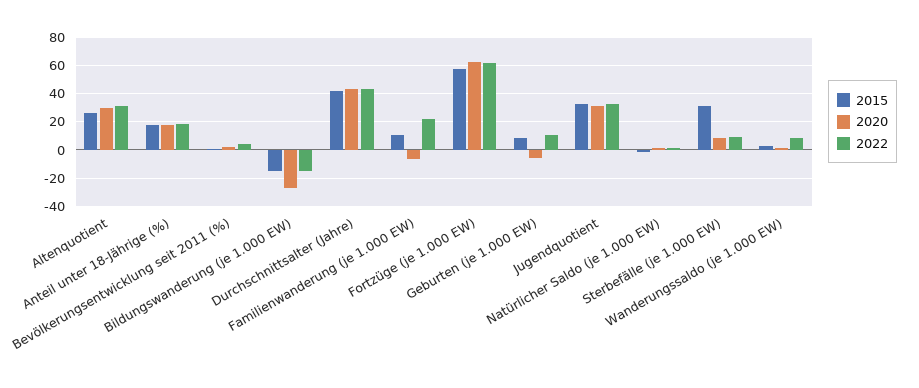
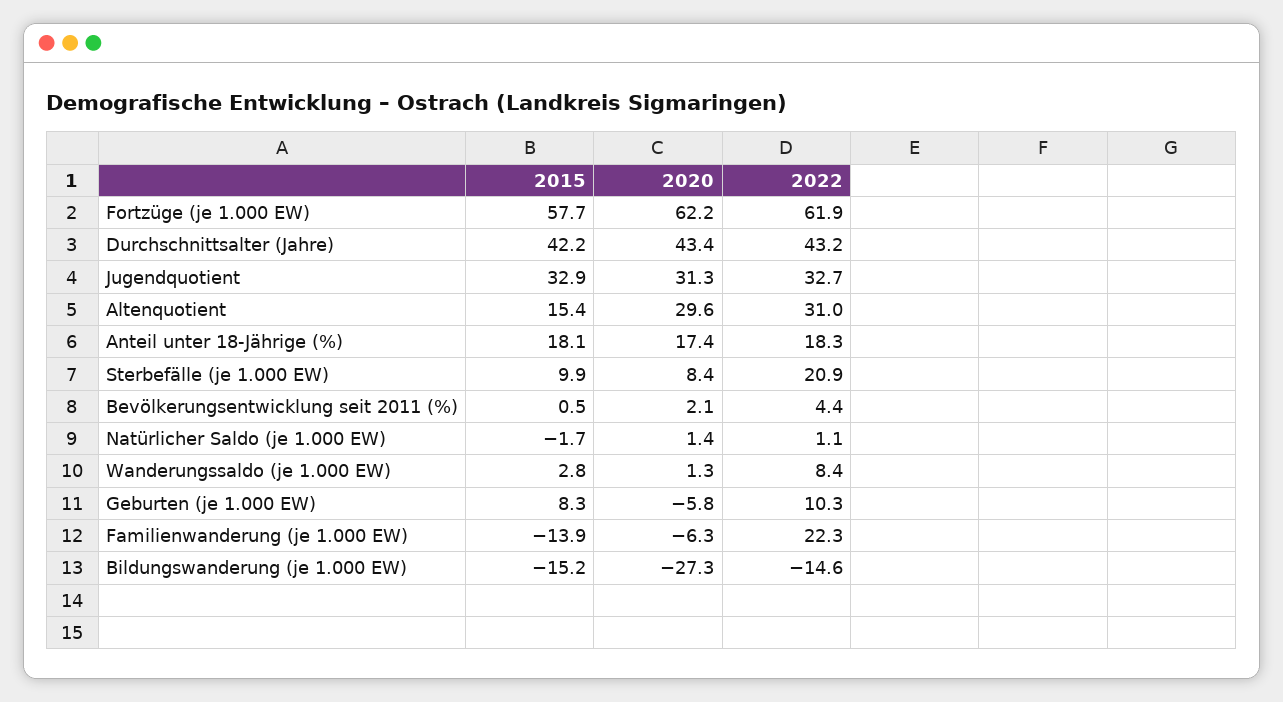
  {
    "2015": {
-     "Altenquotient": 25,
+     "Altenquotient": 15.4,
      "Anteil unter 18-Jährige (%)": 18.1,
      "Bevölkerungsentwicklung seit 2011 (%)": 0.5,
      "Bildungswanderung (je 1.000 EW)": -15.2,
      "Durchschnittsalter (Jahre)": 42.2,
-     "Familienwanderung (je 1.000 EW)": 10,
+     "Familienwanderung (je 1.000 EW)": -13.9,
      "Fortzüge (je 1.000 EW)": 57.7,
      "Geburten (je 1.000 EW)": 8.3,
      "Jugendquotient": 32.9,
      "Natürlicher Saldo (je 1.000 EW)": -1.7,
-     "Sterbefälle (je 1.000 EW)": 30,
+     "Sterbefälle (je 1.000 EW)": 9.9,
      "Wanderungssaldo (je 1.000 EW)": 2.8
    },
    "2020": {
      "Altenquotient": 29.6,
      "Anteil unter 18-Jährige (%)": 17.4,
      "Bevölkerungsentwicklung seit 2011 (%)": 2.1,
      "Bildungswanderung (je 1.000 EW)": -27.3,
      "Durchschnittsalter (Jahre)": 43.4,
      "Familienwanderung (je 1.000 EW)": -6.3,
      "Fortzüge (je 1.000 EW)": 62.2,
      "Geburten (je 1.000 EW)": -5.8,
      "Jugendquotient": 31.3,
      "Natürlicher Saldo (je 1.000 EW)": 1.4,
      "Sterbefälle (je 1.000 EW)": 8.4,
      "Wanderungssaldo (je 1.000 EW)": 1.3
    },
    "2022": {
      "Altenquotient": 31,
      "Anteil unter 18-Jährige (%)": 18.3,
      "Bevölkerungsentwicklung seit 2011 (%)": 4.4,
      "Bildungswanderung (je 1.000 EW)": -14.6,
      "Durchschnittsalter (Jahre)": 43.2,
      "Familienwanderung (je 1.000 EW)": 22.3,
      "Fortzüge (je 1.000 EW)": 61.9,
      "Geburten (je 1.000 EW)": 10.3,
      "Jugendquotient": 32.7,
      "Natürlicher Saldo (je 1.000 EW)": 1.1,
-     "Sterbefälle (je 1.000 EW)": 10,
+     "Sterbefälle (je 1.000 EW)": 20.9,
      "Wanderungssaldo (je 1.000 EW)": 8.4
    }
  }

